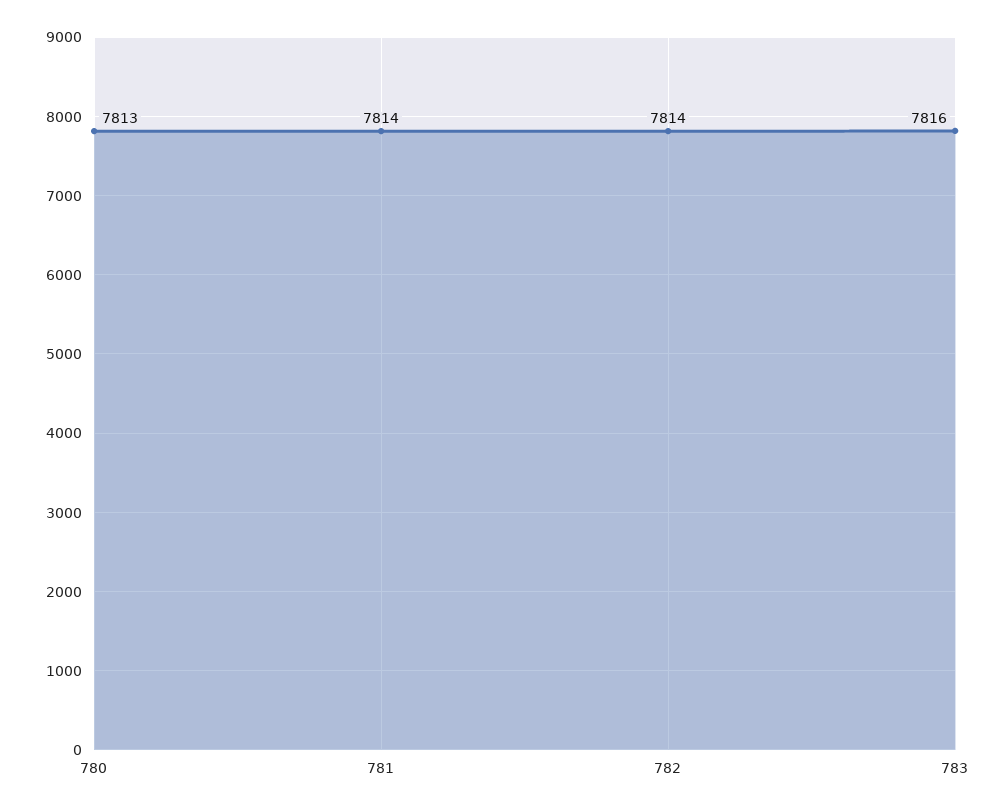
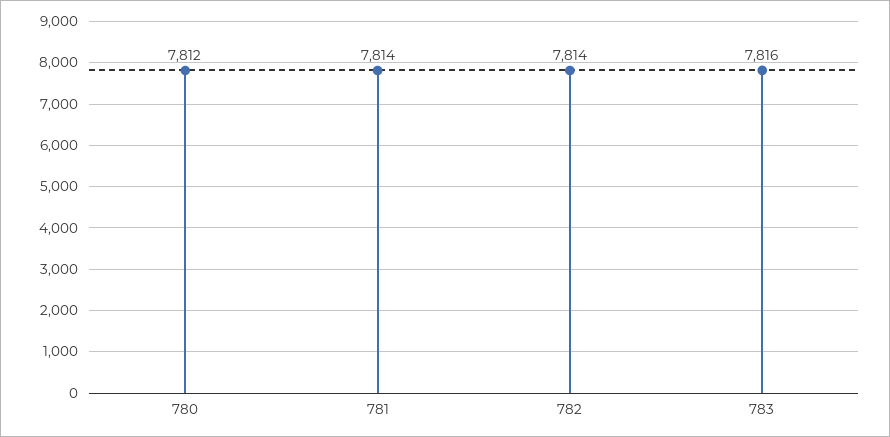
  {
-   "780": 7813,
+   "780": 7812,
    "781": 7814,
    "782": 7814,
    "783": 7816
  }

